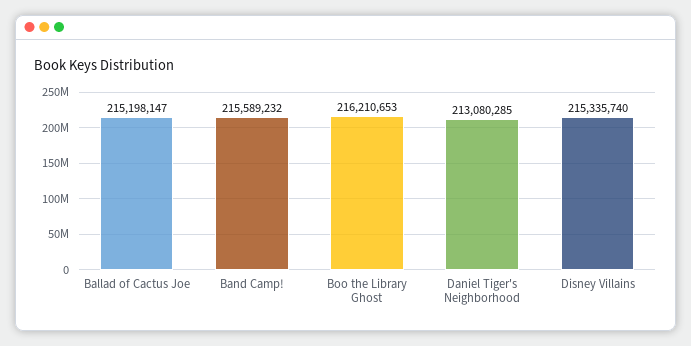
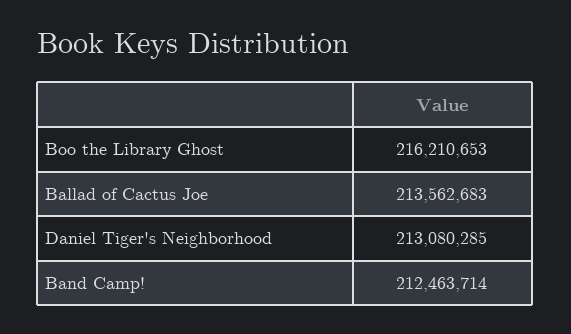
  {
-   "Ballad of Cactus Joe": 215198147,
+   "Ballad of Cactus Joe": 213562683,
-   "Band Camp!": 215589232,
+   "Band Camp!": 212463714,
    "Boo the Library Ghost": 216210653,
-   "Daniel Tiger's Neighborhood": 213080285,
+   "Daniel Tiger's Neighborhood": 213080285
-   "Disney Villains": 215335740
  }

